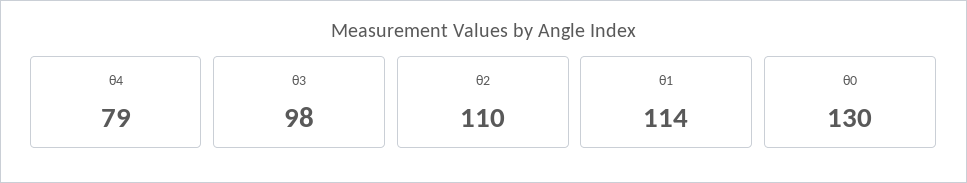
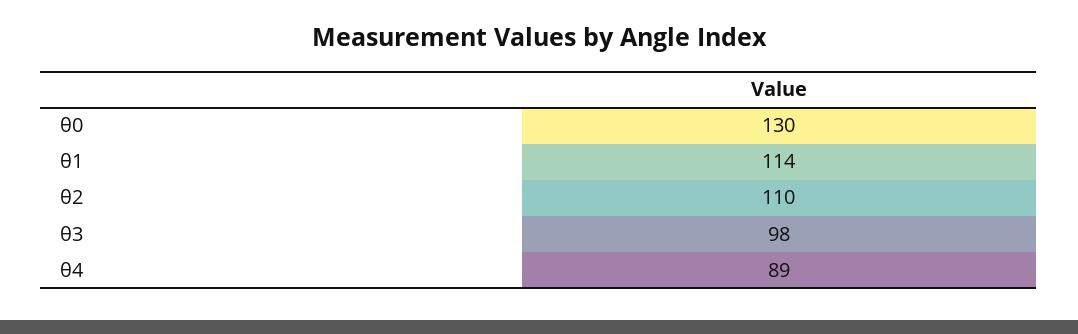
  {
-   "θ4": 79,
+   "θ4": 89,
    "θ3": 98,
    "θ2": 110,
    "θ1": 114,
    "θ0": 130
  }

